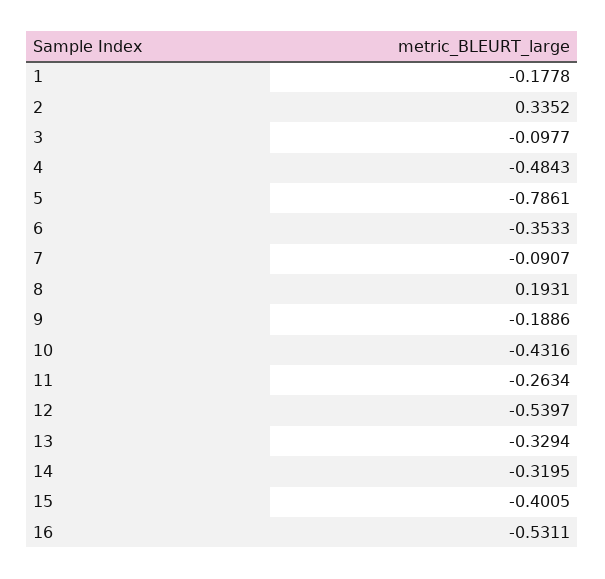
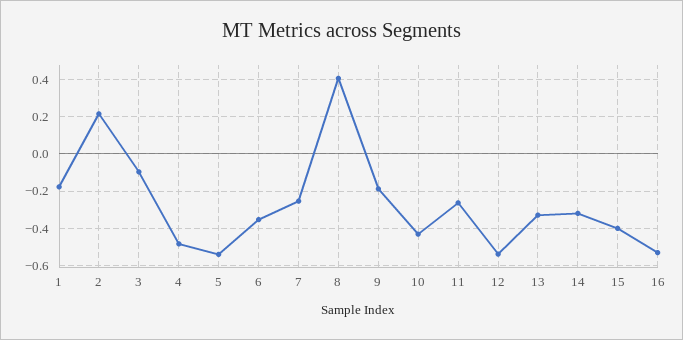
  {
    "1": -0.1778,
-   "2": 0.3352,
+   "2": 0.2,
    "3": -0.0977,
    "4": -0.4843,
-   "5": -0.7861,
+   "5": -0.55,
    "6": -0.3533,
-   "7": -0.0907,
+   "7": -0.25,
-   "8": 0.1931,
+   "8": 0.4,
    "9": -0.1886,
    "10": -0.4316,
    "11": -0.2634,
    "12": -0.5397,
    "13": -0.3294,
    "14": -0.3195,
    "15": -0.4005,
    "16": -0.5311
  }

